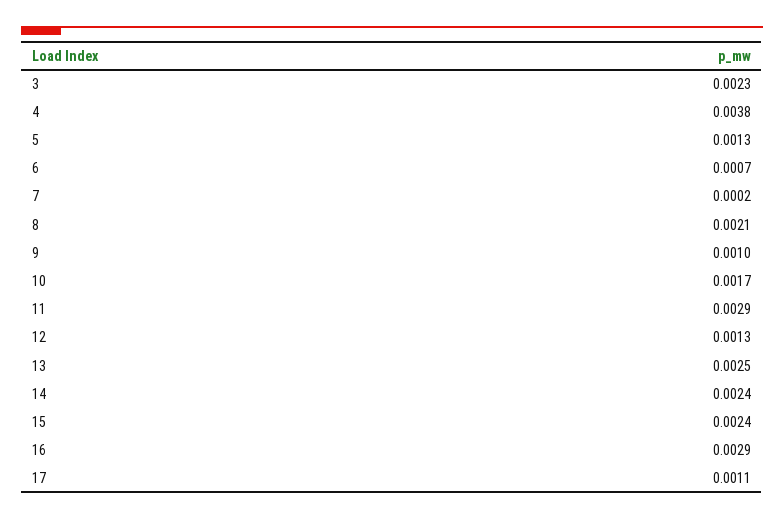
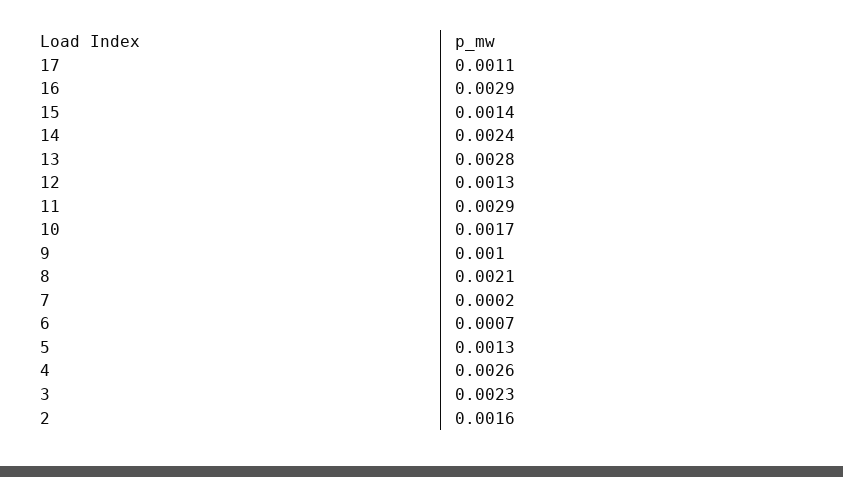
  {
    "3": 0.0023,
-   "4": 0.0038,
+   "4": 0.0026,
    "5": 0.0013,
    "6": 0.0007,
    "7": 0.0002,
    "8": 0.0021,
    "9": 0.001,
    "10": 0.0017,
    "11": 0.0029,
    "12": 0.0013,
-   "13": 0.0025,
+   "13": 0.0028,
    "14": 0.0024,
-   "15": 0.0024,
+   "15": 0.0014,
    "16": 0.0029,
-   "17": 0.0011
+   "17": 0.0011,
+   "2": 0.0016
  }

